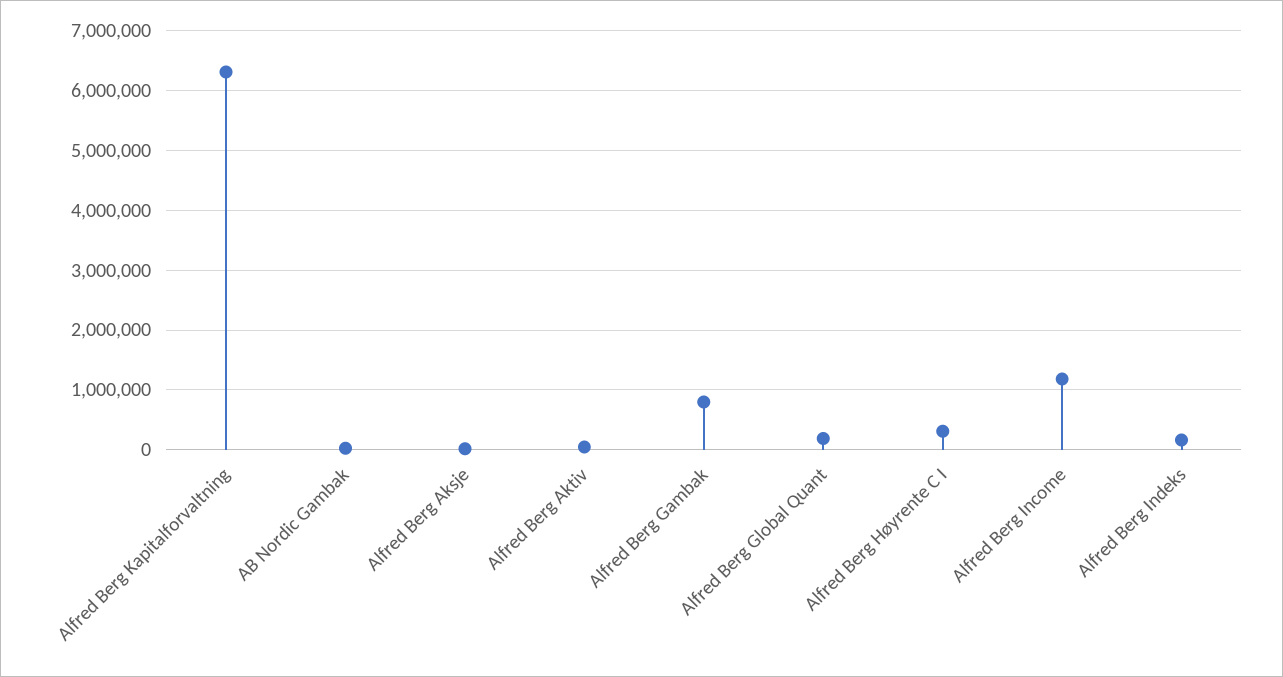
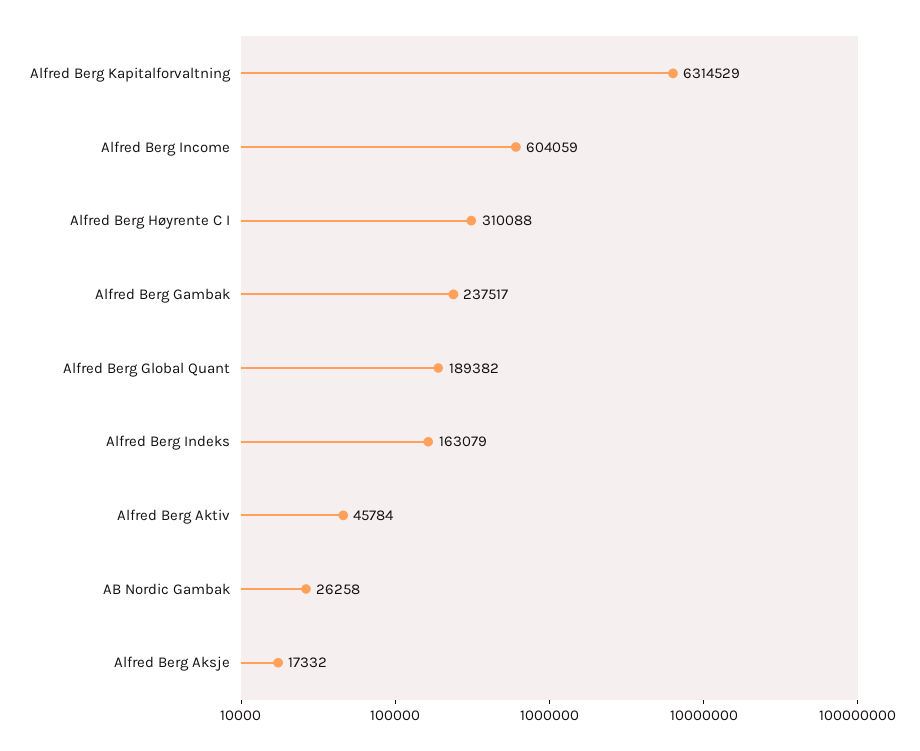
  {
    "Alfred Berg Kapitalforvaltning": 6314529,
    "AB Nordic Gambak": 26258,
    "Alfred Berg Aksje": 17332,
    "Alfred Berg Aktiv": 45784,
-   "Alfred Berg Gambak": 800000,
+   "Alfred Berg Gambak": 237517,
    "Alfred Berg Global Quant": 189382,
    "Alfred Berg Høyrente C I": 310088,
-   "Alfred Berg Income": 1200000,
+   "Alfred Berg Income": 604059,
    "Alfred Berg Indeks": 163079
  }

